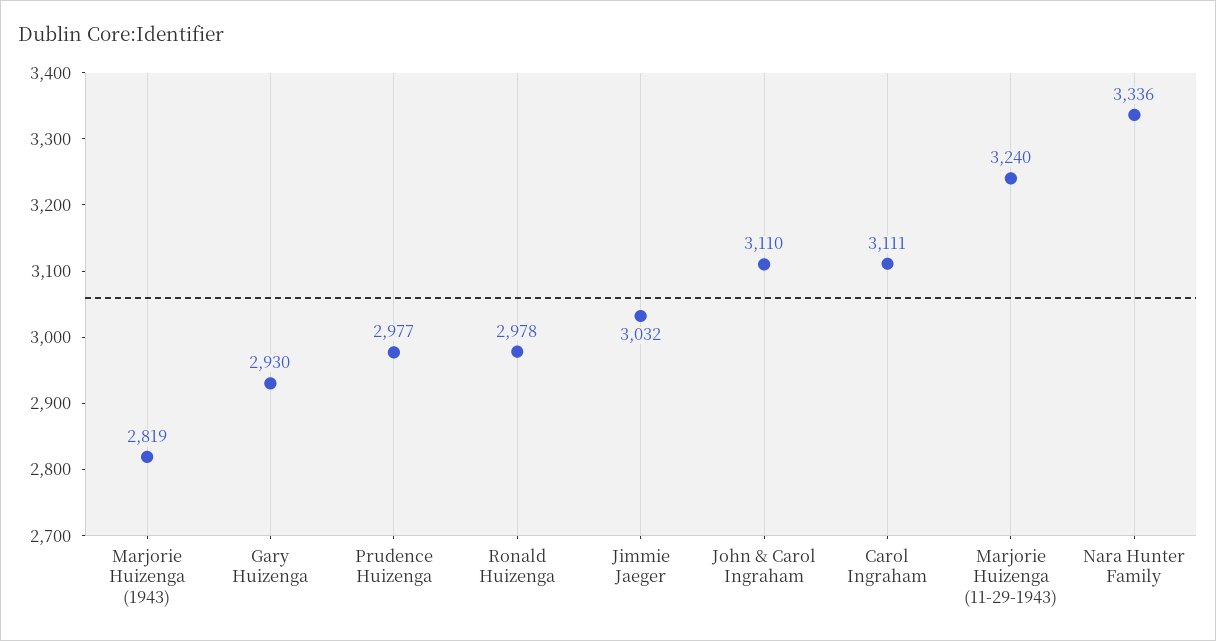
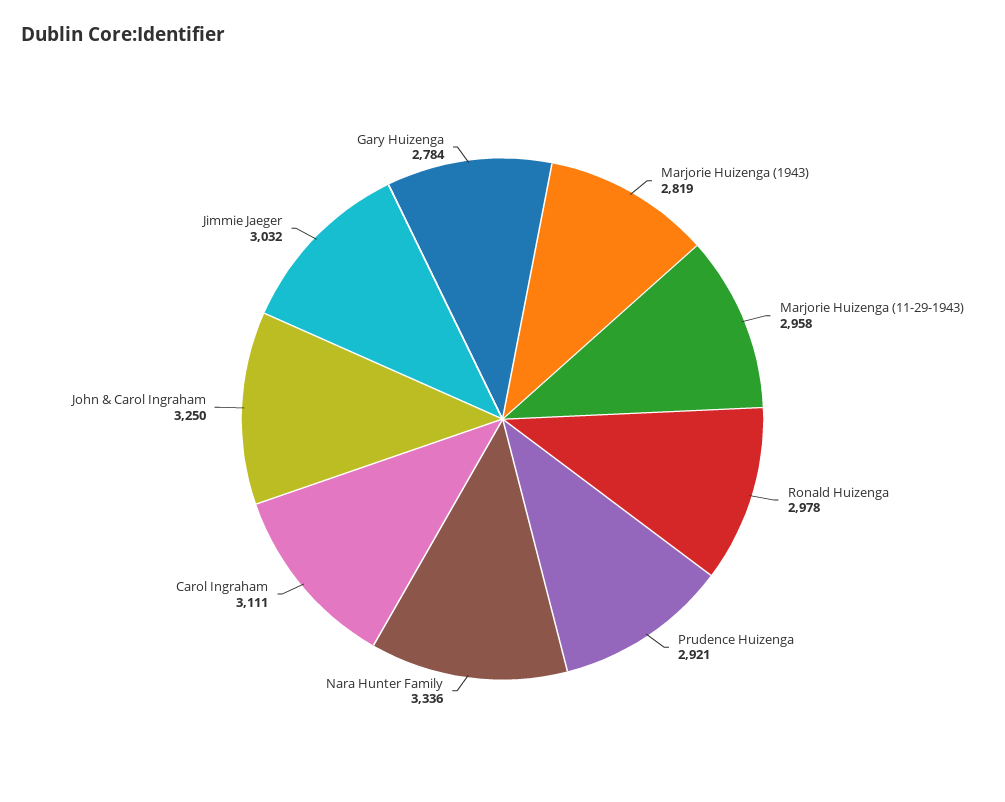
  {
    "Marjorie Huizenga (1943)": 2819,
-   "Gary Huizenga": 2930,
+   "Gary Huizenga": 2784,
-   "Prudence Huizenga": 2977,
+   "Prudence Huizenga": 2921,
    "Ronald Huizenga": 2978,
    "Jimmie Jaeger": 3032,
-   "John & Carol Ingraham": 3110,
+   "John & Carol Ingraham": 3250,
    "Carol Ingraham": 3111,
-   "Marjorie Huizenga (11-29-1943)": 3240,
+   "Marjorie Huizenga (11-29-1943)": 2958,
    "Nara Hunter Family": 3336
  }

